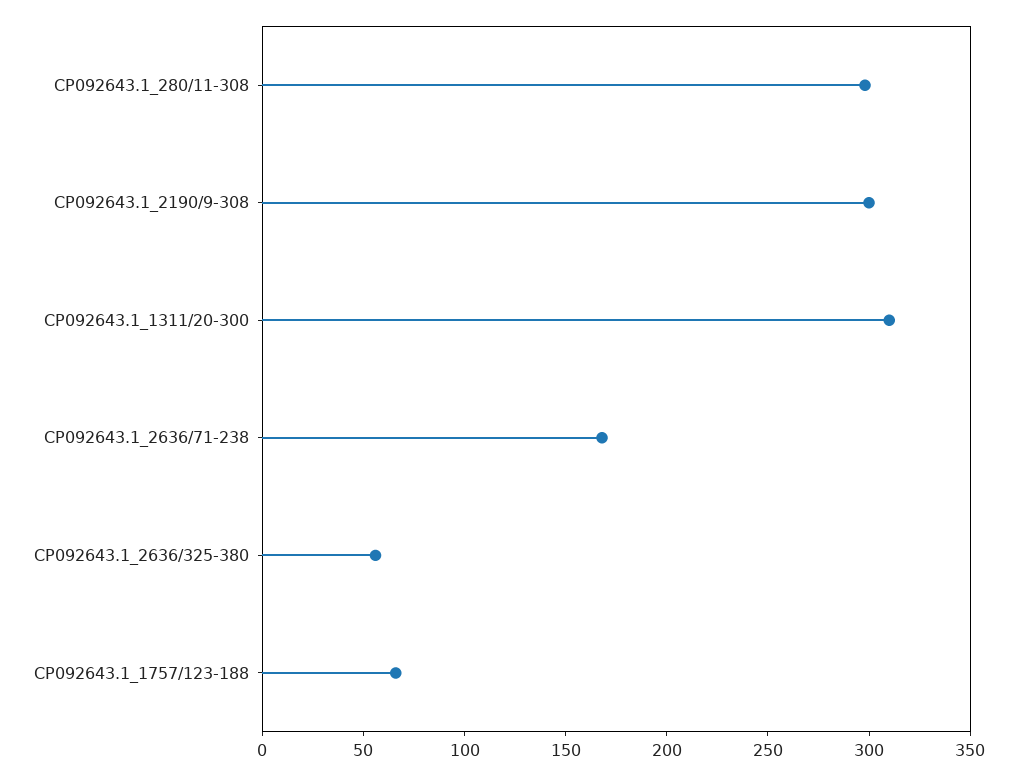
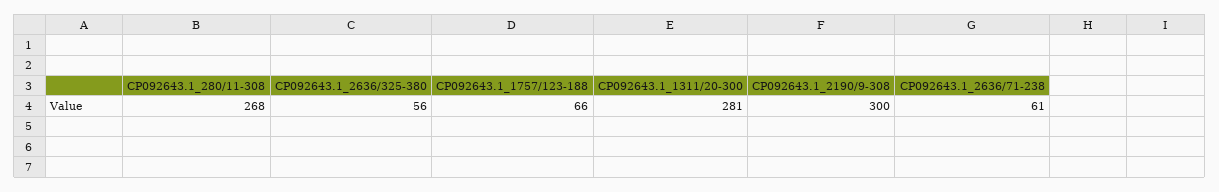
  {
-   "CP092643.1_280/11-308": 300,
+   "CP092643.1_280/11-308": 268,
    "CP092643.1_2190/9-308": 300,
-   "CP092643.1_1311/20-300": 310,
+   "CP092643.1_1311/20-300": 281,
-   "CP092643.1_2636/71-238": 170,
+   "CP092643.1_2636/71-238": 61,
    "CP092643.1_2636/325-380": 56,
    "CP092643.1_1757/123-188": 66
  }

